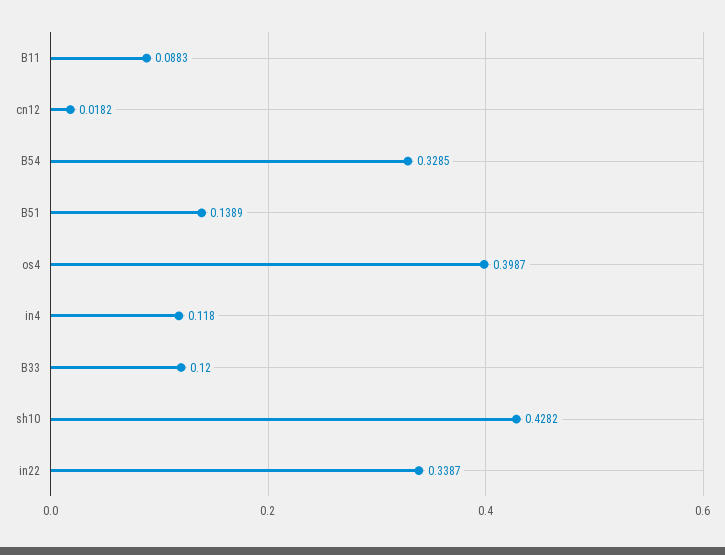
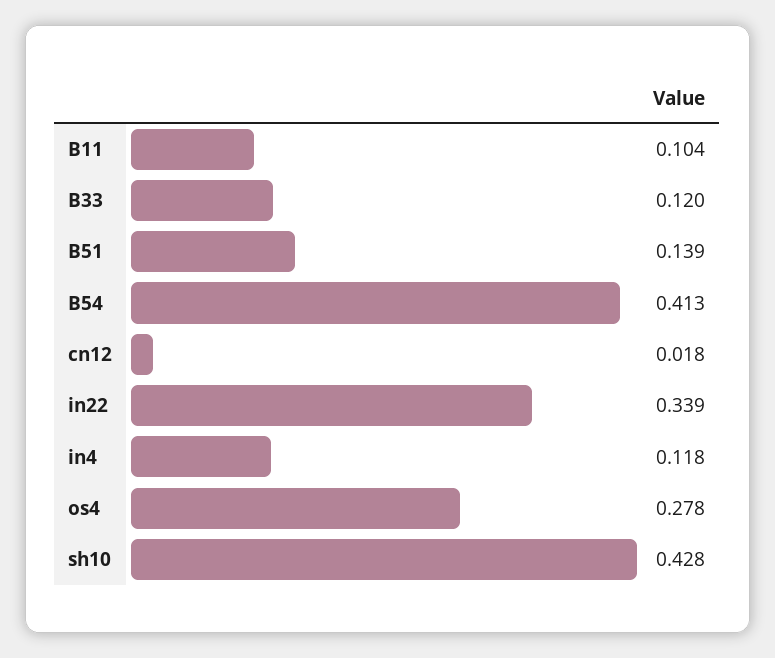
  {
-   "B11": 0.0883,
+   "B11": 0.104,
    "cn12": 0.0182,
-   "B54": 0.3285,
+   "B54": 0.413,
    "B51": 0.1389,
-   "os4": 0.3987,
+   "os4": 0.278,
    "in4": 0.118,
    "B33": 0.12,
    "sh10": 0.4282,
    "in22": 0.3387
  }

